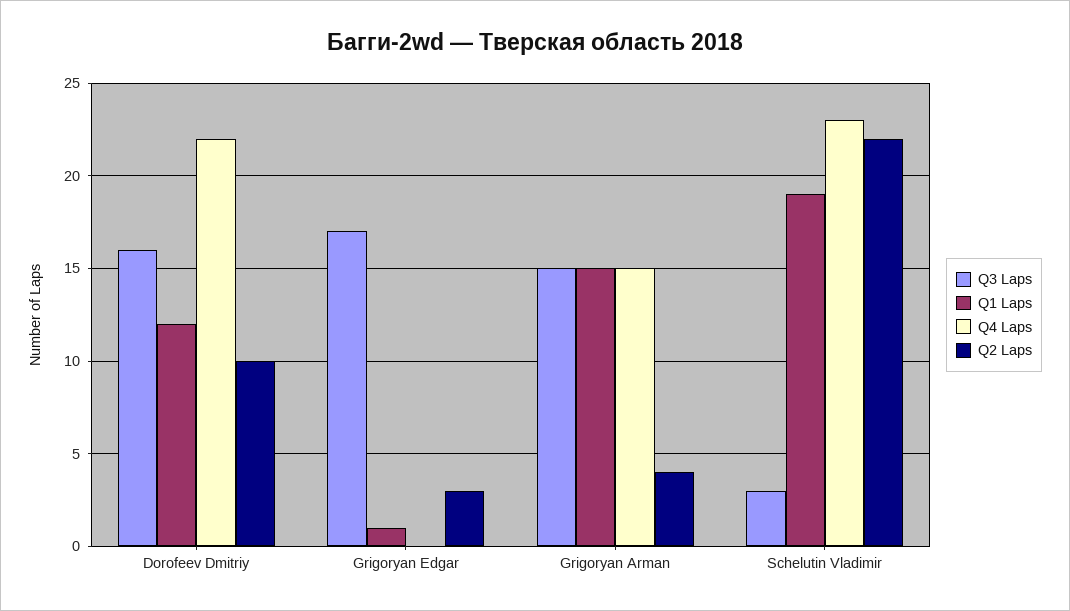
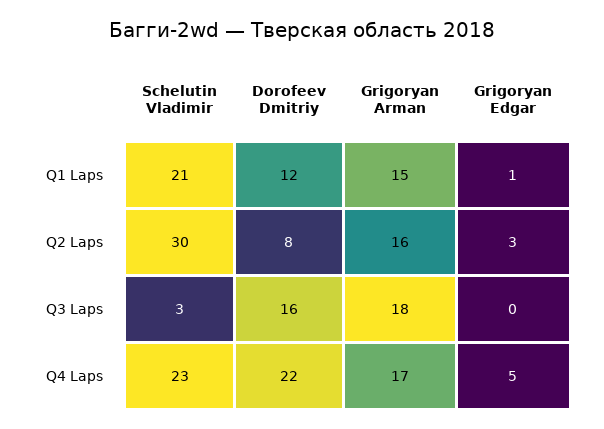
  {
    "Q3 Laps": {
      "Dorofeev Dmitriy": 16,
-     "Grigoryan Edgar": 17,
+     "Grigoryan Edgar": 0,
-     "Grigoryan Arman": 15,
+     "Grigoryan Arman": 18,
      "Schelutin Vladimir": 3
    },
    "Q1 Laps": {
      "Dorofeev Dmitriy": 12,
      "Grigoryan Edgar": 1,
      "Grigoryan Arman": 15,
-     "Schelutin Vladimir": 19
+     "Schelutin Vladimir": 21
    },
    "Q4 Laps": {
      "Dorofeev Dmitriy": 22,
-     "Grigoryan Edgar": 0,
+     "Grigoryan Edgar": 5,
-     "Grigoryan Arman": 15,
+     "Grigoryan Arman": 17,
      "Schelutin Vladimir": 23
    },
    "Q2 Laps": {
-     "Dorofeev Dmitriy": 10,
+     "Dorofeev Dmitriy": 8,
      "Grigoryan Edgar": 3,
-     "Grigoryan Arman": 4,
+     "Grigoryan Arman": 16,
-     "Schelutin Vladimir": 22
+     "Schelutin Vladimir": 30
    }
  }

